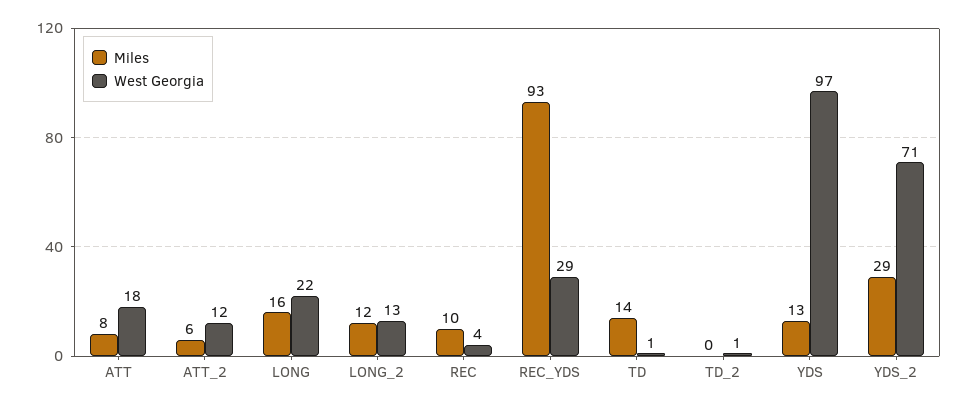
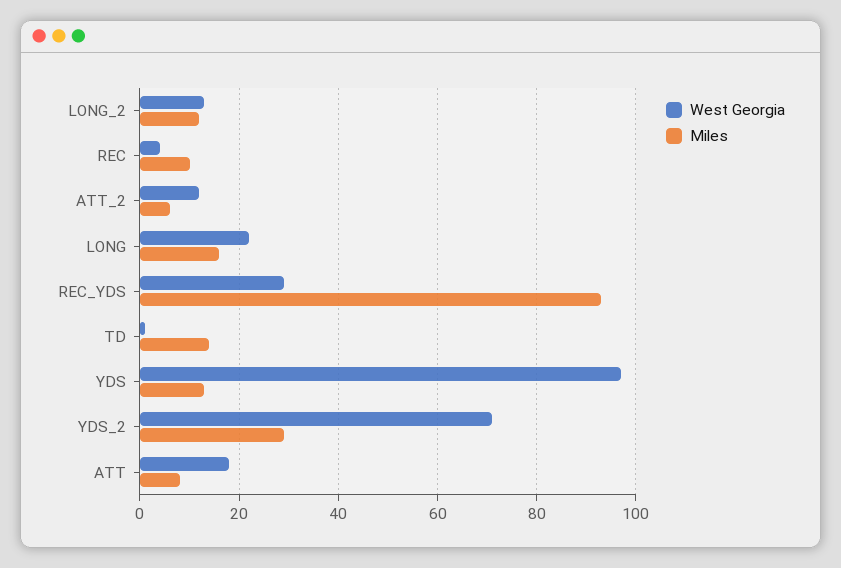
  {
    "Miles": {
      "ATT": 8,
      "ATT_2": 6,
      "LONG": 16,
      "LONG_2": 12,
      "REC": 10,
      "REC_YDS": 93,
      "TD": 14,
-     "TD_2": 0,
      "YDS": 13,
      "YDS_2": 29
    },
    "West Georgia": {
      "ATT": 18,
      "ATT_2": 12,
      "LONG": 22,
      "LONG_2": 13,
      "REC": 4,
      "REC_YDS": 29,
      "TD": 1,
-     "TD_2": 1,
      "YDS": 97,
      "YDS_2": 71
    }
  }

